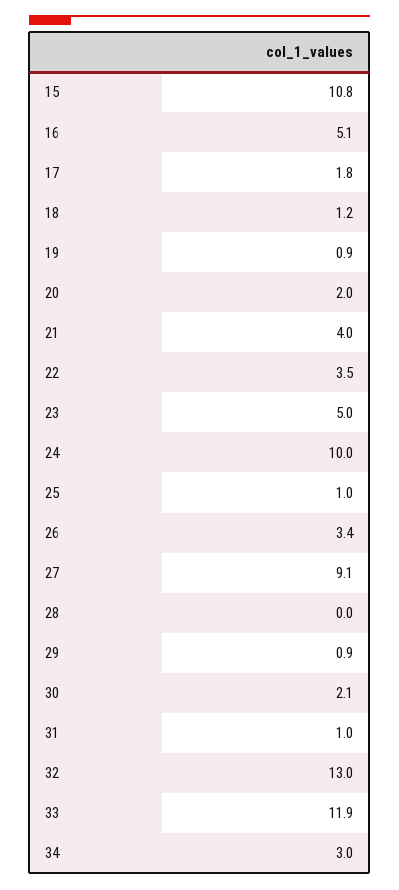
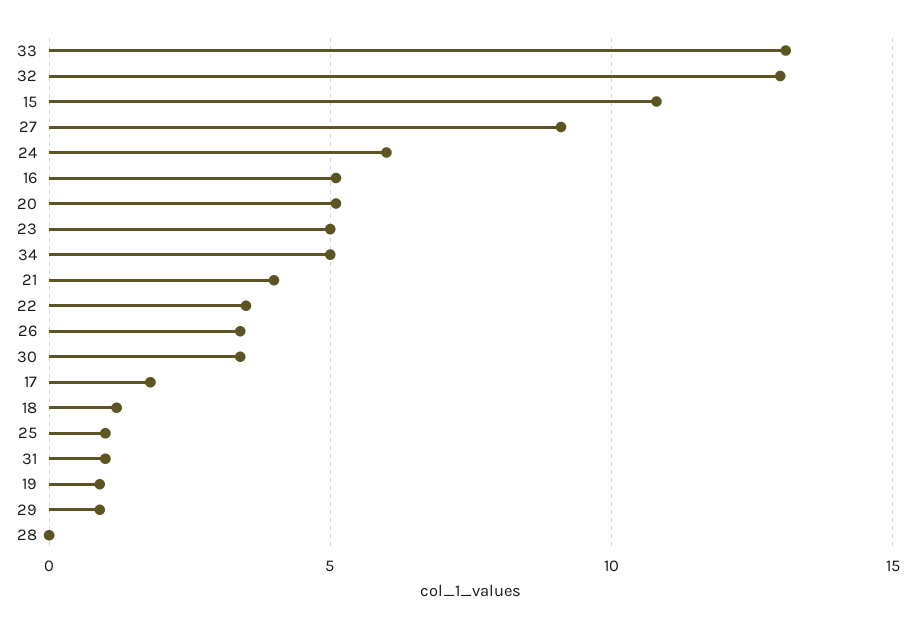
  {
    "15": 10.8,
    "16": 5.1,
    "17": 1.8,
    "18": 1.2,
    "19": 0.9,
-   "20": 2,
+   "20": 5,
    "21": 4,
    "22": 3.5,
    "23": 5,
-   "24": 10,
+   "24": 6,
    "25": 1,
    "26": 3.4,
    "27": 9.1,
    "28": 0,
    "29": 0.9,
-   "30": 2.1,
+   "30": 3.5,
    "31": 1,
    "32": 13,
-   "33": 11.9,
+   "33": 13,
-   "34": 3
+   "34": 5
  }

